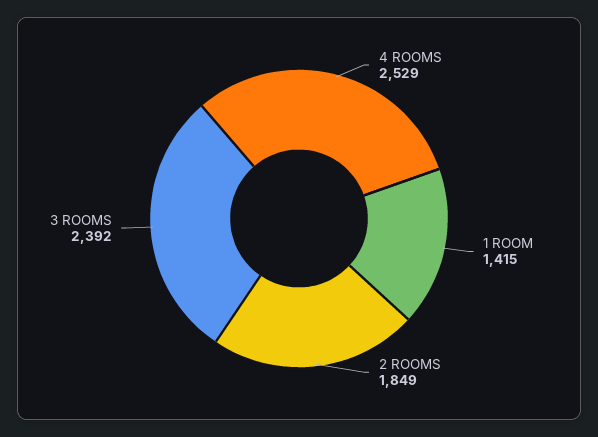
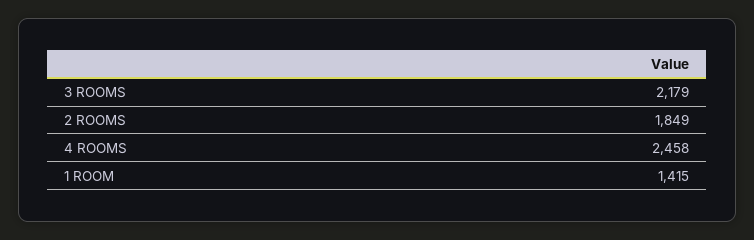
  {
-   "4 ROOMS": 2529,
+   "4 ROOMS": 2458,
    "1 ROOM": 1415,
    "2 ROOMS": 1849,
-   "3 ROOMS": 2392
+   "3 ROOMS": 2179
  }

